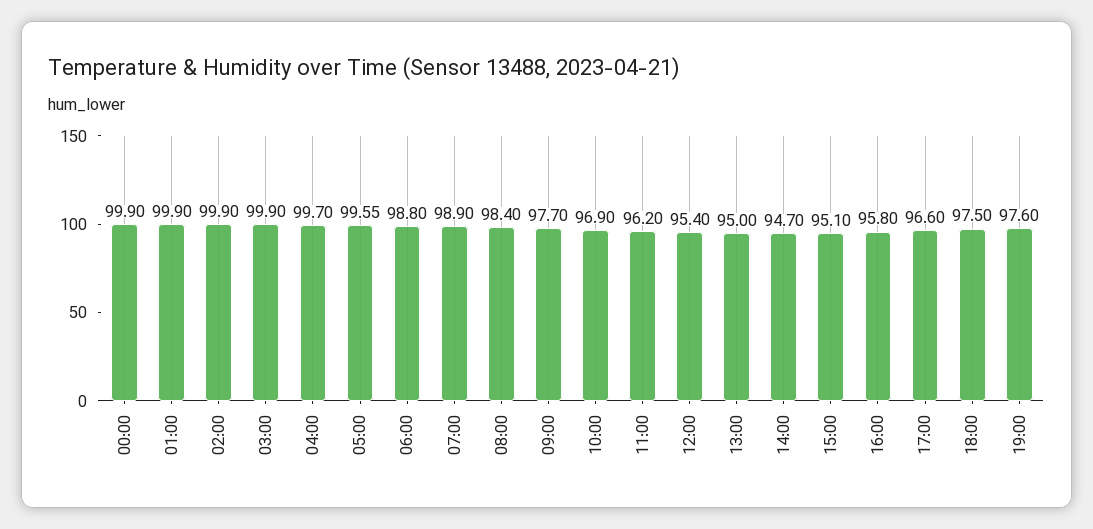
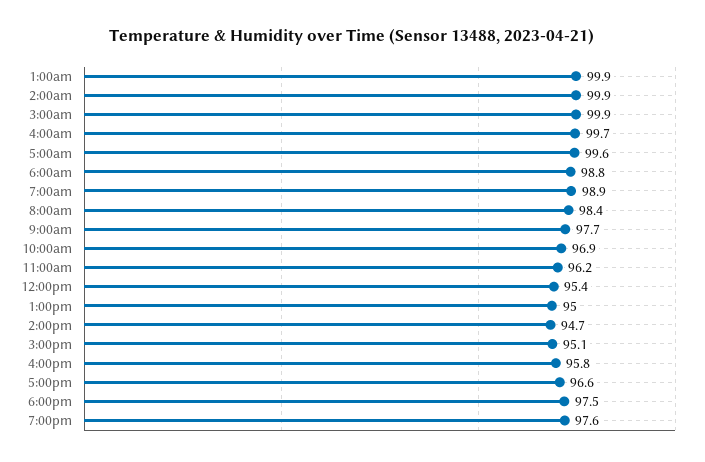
  {
-   "00:00": 99.9,
    "01:00": 99.9,
    "02:00": 99.9,
    "03:00": 99.9,
    "04:00": 99.7,
    "05:00": 99.55,
    "06:00": 98.8,
    "07:00": 98.9,
    "08:00": 98.4,
    "09:00": 97.7,
    "10:00": 96.9,
    "11:00": 96.2,
    "12:00": 95.4,
    "13:00": 95,
    "14:00": 94.7,
    "15:00": 95.1,
    "16:00": 95.8,
    "17:00": 96.6,
    "18:00": 97.5,
    "19:00": 97.6
  }

